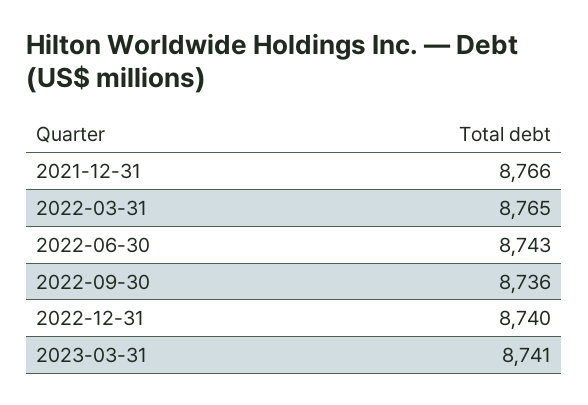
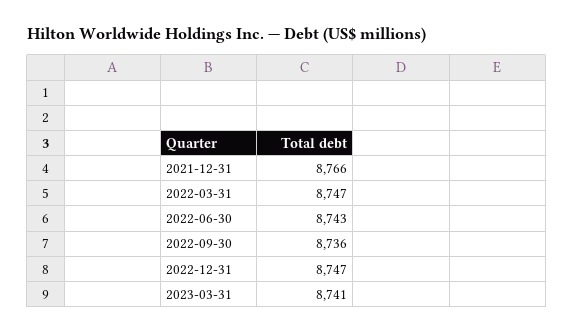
  {
    "2021-12-31": 8766,
-   "2022-03-31": 8765,
+   "2022-03-31": 8747,
    "2022-06-30": 8743,
    "2022-09-30": 8736,
-   "2022-12-31": 8740,
+   "2022-12-31": 8747,
    "2023-03-31": 8741
  }

